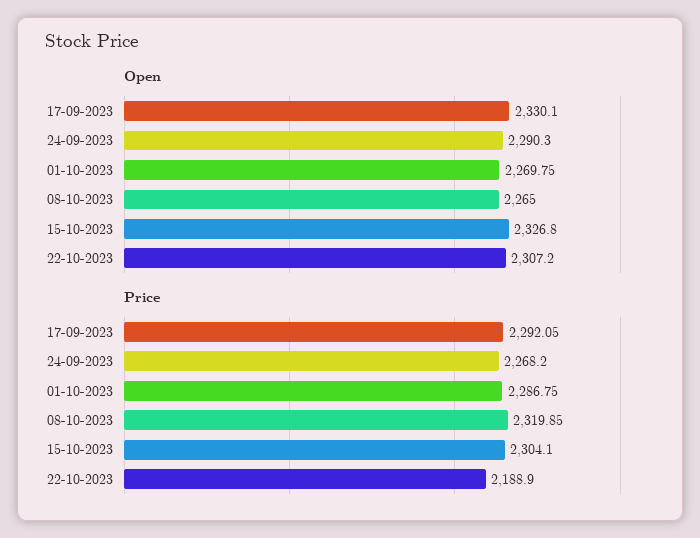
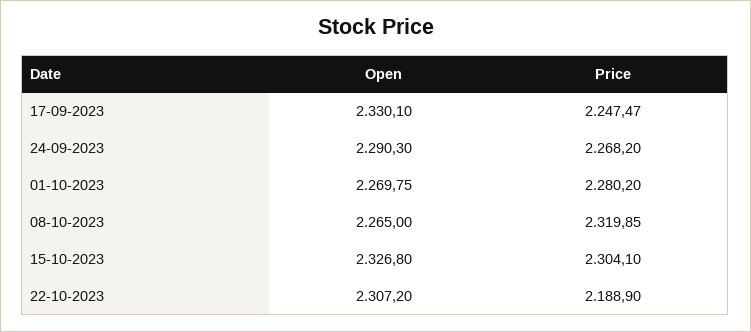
  {
    "Open": {
      "17-09-2023": 2330.1,
      "24-09-2023": 2290.3,
      "01-10-2023": 2269.75,
      "08-10-2023": 2265,
      "15-10-2023": 2326.8,
      "22-10-2023": 2307.2
    },
    "Price": {
-     "17-09-2023": 2292.05,
+     "17-09-2023": 2247.47,
      "24-09-2023": 2268.2,
-     "01-10-2023": 2286.75,
+     "01-10-2023": 2280.2,
      "08-10-2023": 2319.85,
      "15-10-2023": 2304.1,
      "22-10-2023": 2188.9
    }
  }

